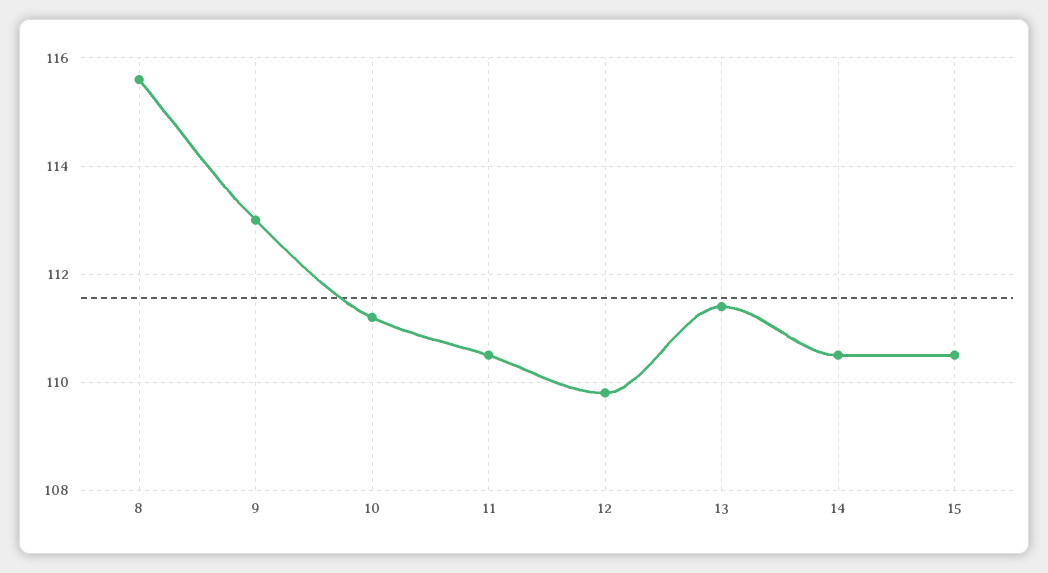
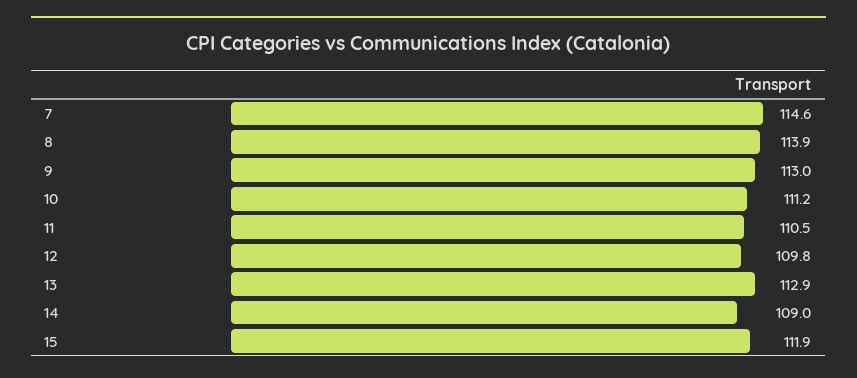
  {
-   "8": 115.5,
+   "8": 113.9,
    "9": 113,
    "10": 111.2,
    "11": 110.5,
    "12": 109.8,
-   "13": 111.5,
+   "13": 112.9,
-   "14": 110.5,
+   "14": 109,
-   "15": 110.5
+   "15": 111.9,
+   "7": 114.6
  }

